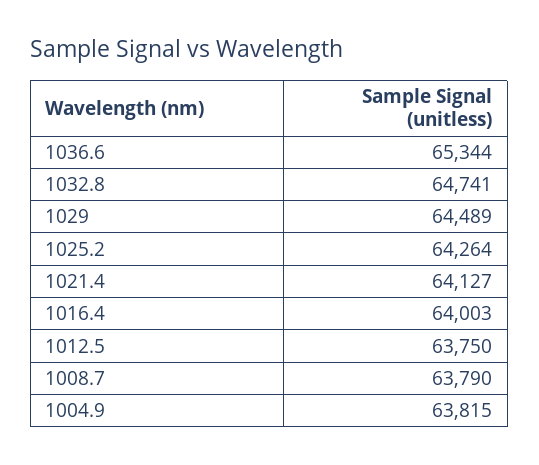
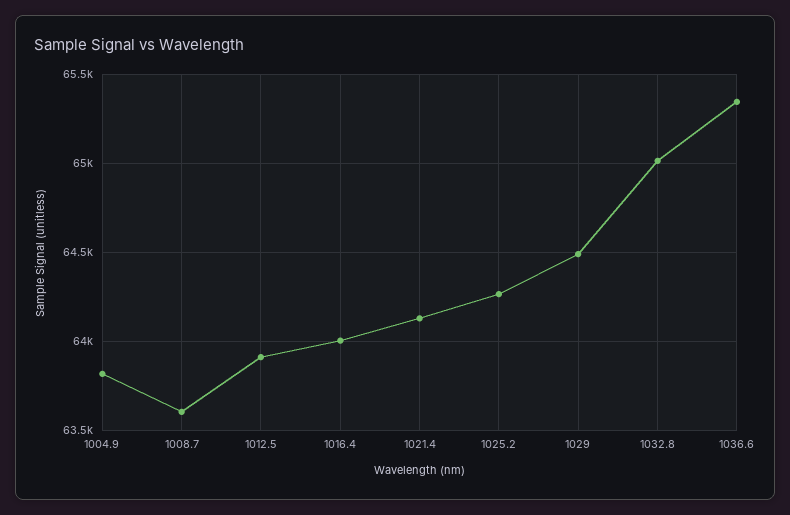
  {
    "1036.6": 65344,
-   "1032.8": 64741,
+   "1032.8": 65000,
    "1029": 64489,
    "1025.2": 64264,
    "1021.4": 64127,
    "1016.4": 64003,
-   "1012.5": 63750,
+   "1012.5": 63900,
-   "1008.7": 63790,
+   "1008.7": 63600,
    "1004.9": 63815
  }

